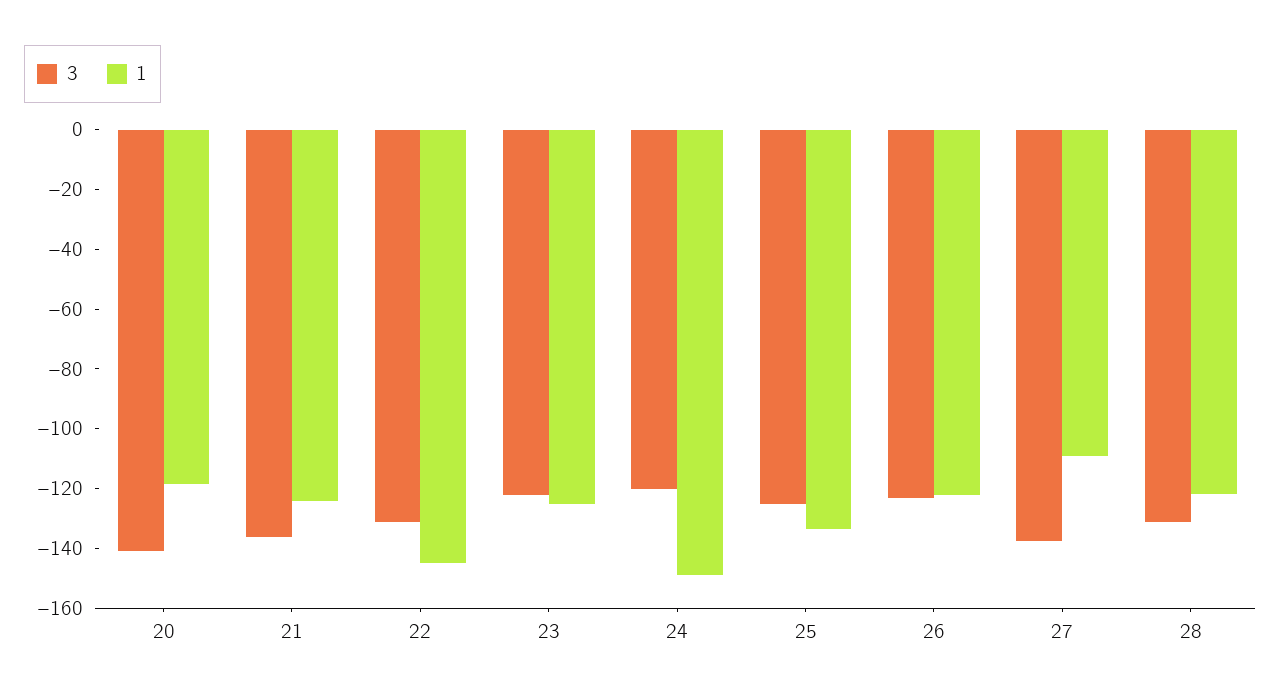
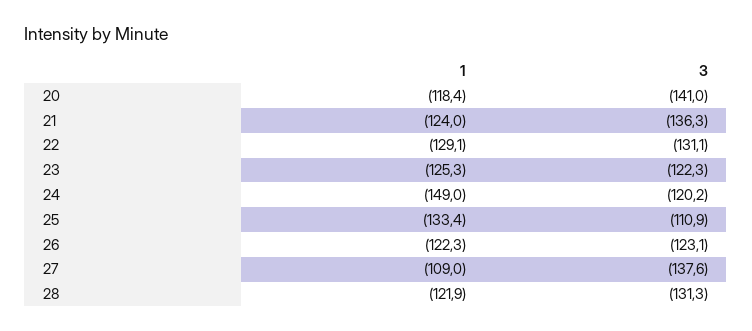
  {
    "3": {
      "20": -141,
      "21": -136.3,
      "22": -131.1,
      "23": -122.3,
      "24": -120.2,
-     "25": -125,
+     "25": -110.9,
      "26": -123.1,
      "27": -137.6,
      "28": -131.3
    },
    "1": {
      "20": -118.4,
      "21": -124,
-     "22": -145,
+     "22": -129.1,
      "23": -125.3,
      "24": -149,
      "25": -133.4,
      "26": -122.3,
      "27": -109,
      "28": -121.9
    }
  }

